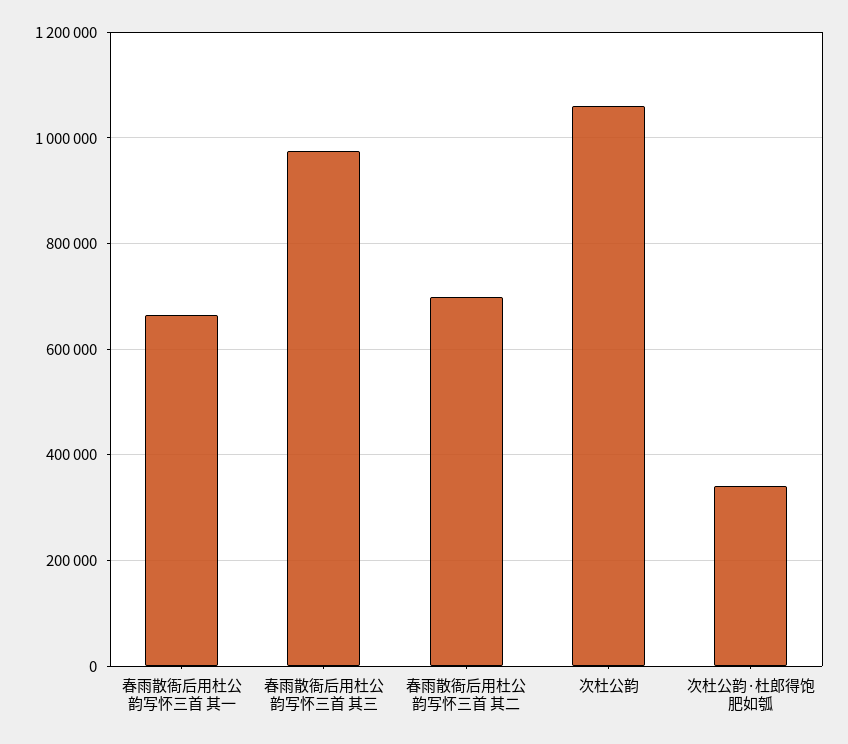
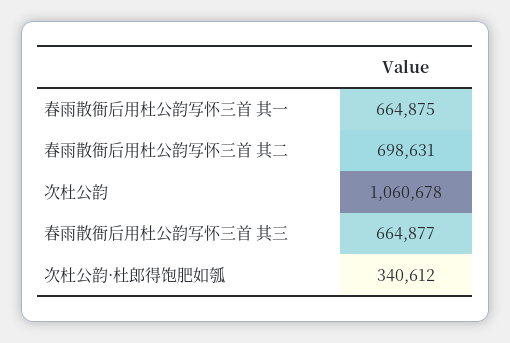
  {
    "春雨散衙后用杜公韵写怀三首 其一": 664875,
-   "春雨散衙后用杜公韵写怀三首 其三": 980000,
+   "春雨散衙后用杜公韵写怀三首 其三": 664877,
    "春雨散衙后用杜公韵写怀三首 其二": 698631,
    "次杜公韵": 1060678,
    "次杜公韵·杜郎得饱肥如瓠": 340612
  }

